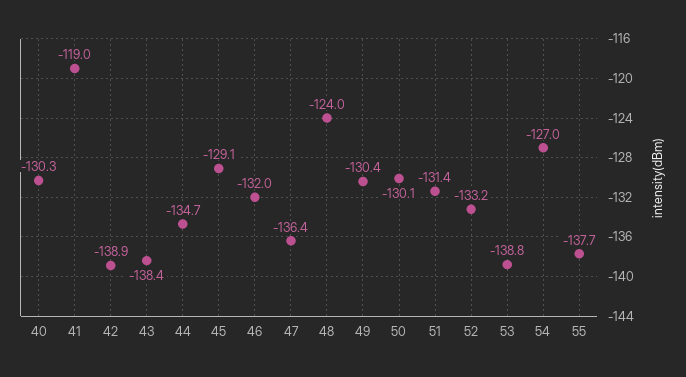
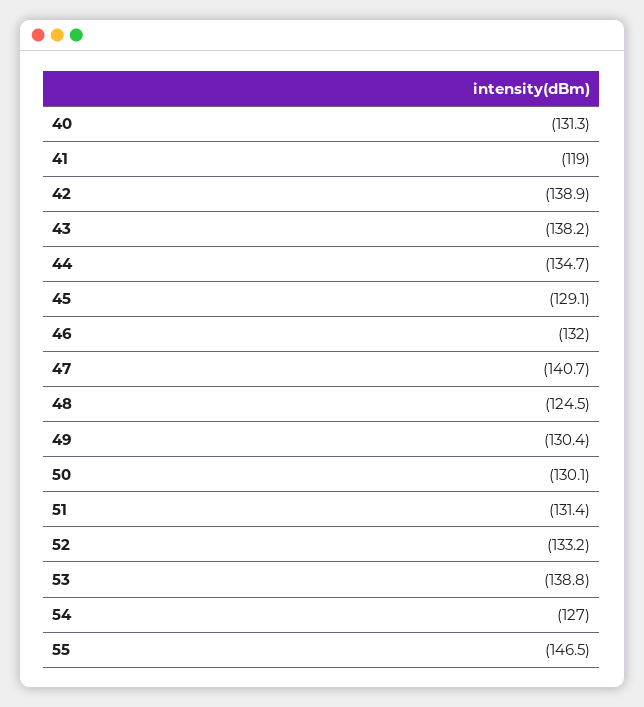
  {
-   "40": -130.3,
+   "40": -131.3,
    "41": -119,
    "42": -138.9,
-   "43": -138.4,
+   "43": -138.2,
    "44": -134.7,
    "45": -129.1,
    "46": -132,
-   "47": -136.4,
+   "47": -140.7,
-   "48": -124,
+   "48": -124.5,
    "49": -130.4,
    "50": -130.1,
    "51": -131.4,
    "52": -133.2,
    "53": -138.8,
    "54": -127,
-   "55": -137.7
+   "55": -146.5
  }

